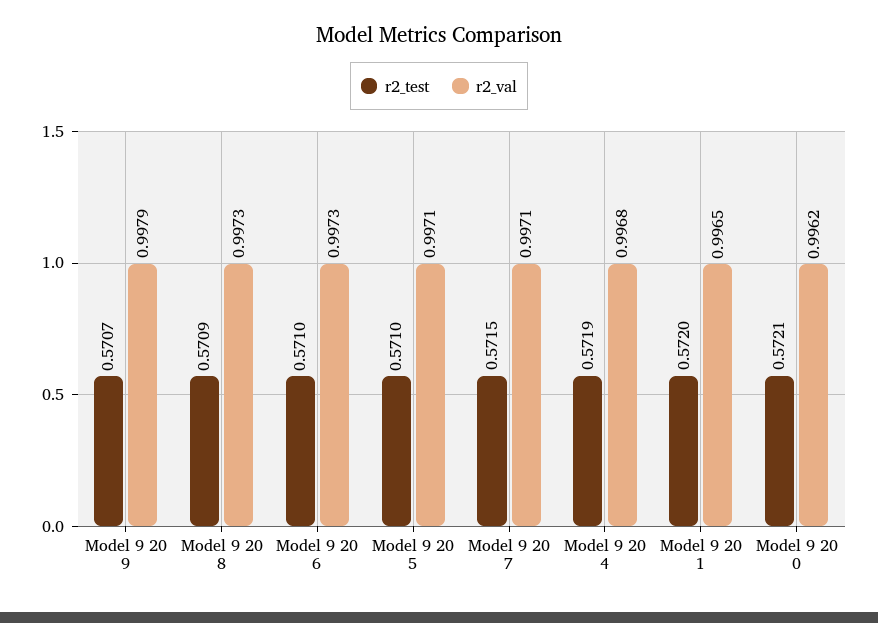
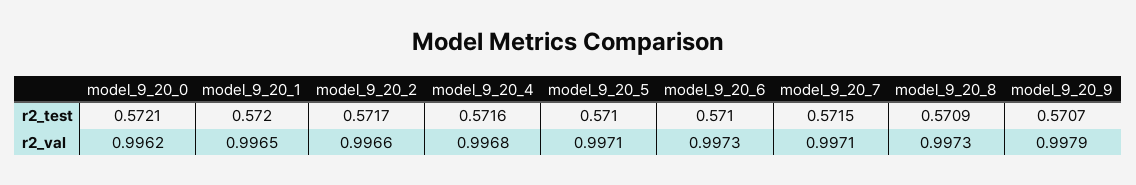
  {
    "r2_test": {
      "Model 9 20 9": 0.5707,
      "Model 9 20 8": 0.5709,
      "Model 9 20 6": 0.571,
      "Model 9 20 5": 0.571,
      "Model 9 20 7": 0.5715,
-     "Model 9 20 4": 0.5719,
+     "Model 9 20 4": 0.5716,
      "Model 9 20 1": 0.572,
-     "Model 9 20 0": 0.5721
+     "Model 9 20 0": 0.5721,
+     "model_9_20_2": 0.5717
    },
    "r2_val": {
      "Model 9 20 9": 0.9979,
      "Model 9 20 8": 0.9973,
      "Model 9 20 6": 0.9973,
      "Model 9 20 5": 0.9971,
      "Model 9 20 7": 0.9971,
      "Model 9 20 4": 0.9968,
      "Model 9 20 1": 0.9965,
-     "Model 9 20 0": 0.9962
+     "Model 9 20 0": 0.9962,
+     "model_9_20_2": 0.9966
    }
  }

